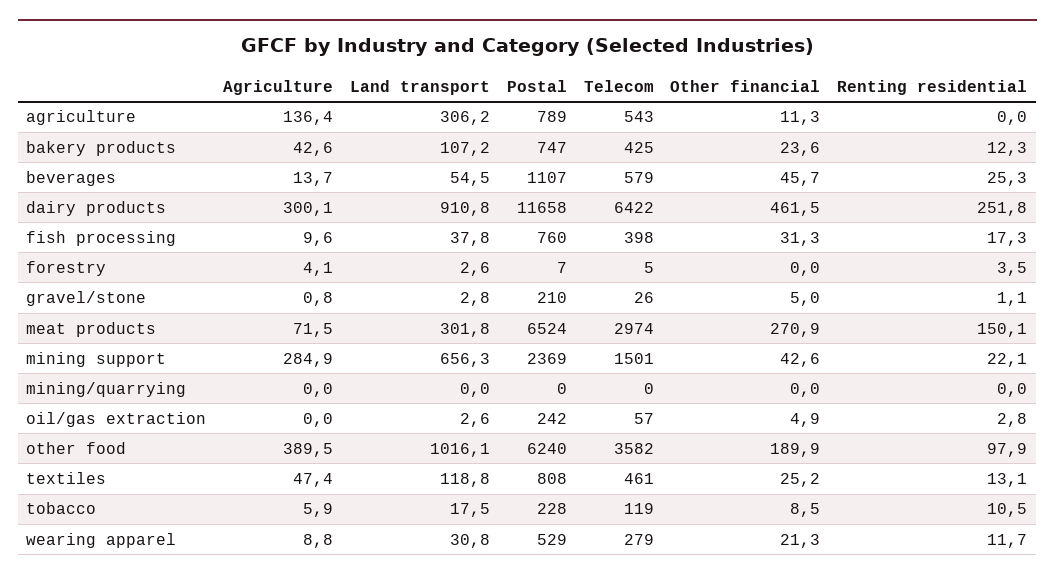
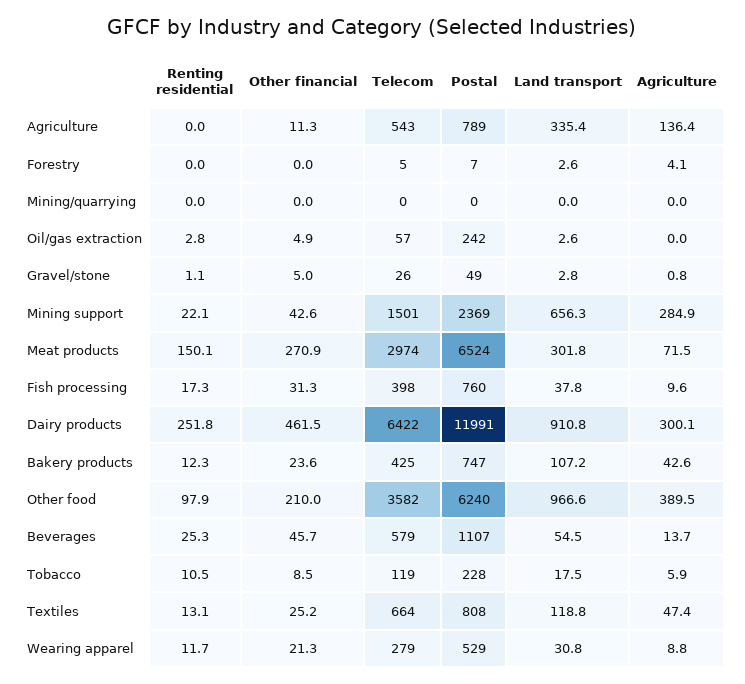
  {
    "Agriculture": {
      "agriculture": 136.4,
      "bakery products": 42.6,
      "beverages": 13.7,
      "dairy products": 300.1,
      "fish processing": 9.6,
      "forestry": 4.1,
      "gravel/stone": 0.8,
      "meat products": 71.5,
      "mining support": 284.9,
      "mining/quarrying": 0,
      "oil/gas extraction": 0,
      "other food": 389.5,
      "textiles": 47.4,
      "tobacco": 5.9,
      "wearing apparel": 8.8
    },
    "Land transport": {
-     "agriculture": 306.2,
+     "agriculture": 335.4,
      "bakery products": 107.2,
      "beverages": 54.5,
      "dairy products": 910.8,
      "fish processing": 37.8,
      "forestry": 2.6,
      "gravel/stone": 2.8,
      "meat products": 301.8,
      "mining support": 656.3,
      "mining/quarrying": 0,
      "oil/gas extraction": 2.6,
-     "other food": 1016.1,
+     "other food": 966.6,
      "textiles": 118.8,
      "tobacco": 17.5,
      "wearing apparel": 30.8
    },
    "Postal": {
      "agriculture": 789,
      "bakery products": 747,
      "beverages": 1107,
-     "dairy products": 11658,
+     "dairy products": 11991,
      "fish processing": 760,
      "forestry": 7,
-     "gravel/stone": 210,
+     "gravel/stone": 49,
      "meat products": 6524,
      "mining support": 2369,
      "mining/quarrying": 0,
      "oil/gas extraction": 242,
      "other food": 6240,
      "textiles": 808,
      "tobacco": 228,
      "wearing apparel": 529
    },
    "Telecom": {
      "agriculture": 543,
      "bakery products": 425,
      "beverages": 579,
      "dairy products": 6422,
      "fish processing": 398,
      "forestry": 5,
      "gravel/stone": 26,
      "meat products": 2974,
      "mining support": 1501,
      "mining/quarrying": 0,
      "oil/gas extraction": 57,
      "other food": 3582,
-     "textiles": 461,
+     "textiles": 664,
      "tobacco": 119,
      "wearing apparel": 279
    },
    "Other financial": {
      "agriculture": 11.3,
      "bakery products": 23.6,
      "beverages": 45.7,
      "dairy products": 461.5,
      "fish processing": 31.3,
      "forestry": 0,
      "gravel/stone": 5,
      "meat products": 270.9,
      "mining support": 42.6,
      "mining/quarrying": 0,
      "oil/gas extraction": 4.9,
-     "other food": 189.9,
+     "other food": 210,
      "textiles": 25.2,
      "tobacco": 8.5,
      "wearing apparel": 21.3
    },
    "Renting residential": {
      "agriculture": 0,
      "bakery products": 12.3,
      "beverages": 25.3,
      "dairy products": 251.8,
      "fish processing": 17.3,
-     "forestry": 3.5,
+     "forestry": 0,
      "gravel/stone": 1.1,
      "meat products": 150.1,
      "mining support": 22.1,
      "mining/quarrying": 0,
      "oil/gas extraction": 2.8,
      "other food": 97.9,
      "textiles": 13.1,
      "tobacco": 10.5,
      "wearing apparel": 11.7
    }
  }

